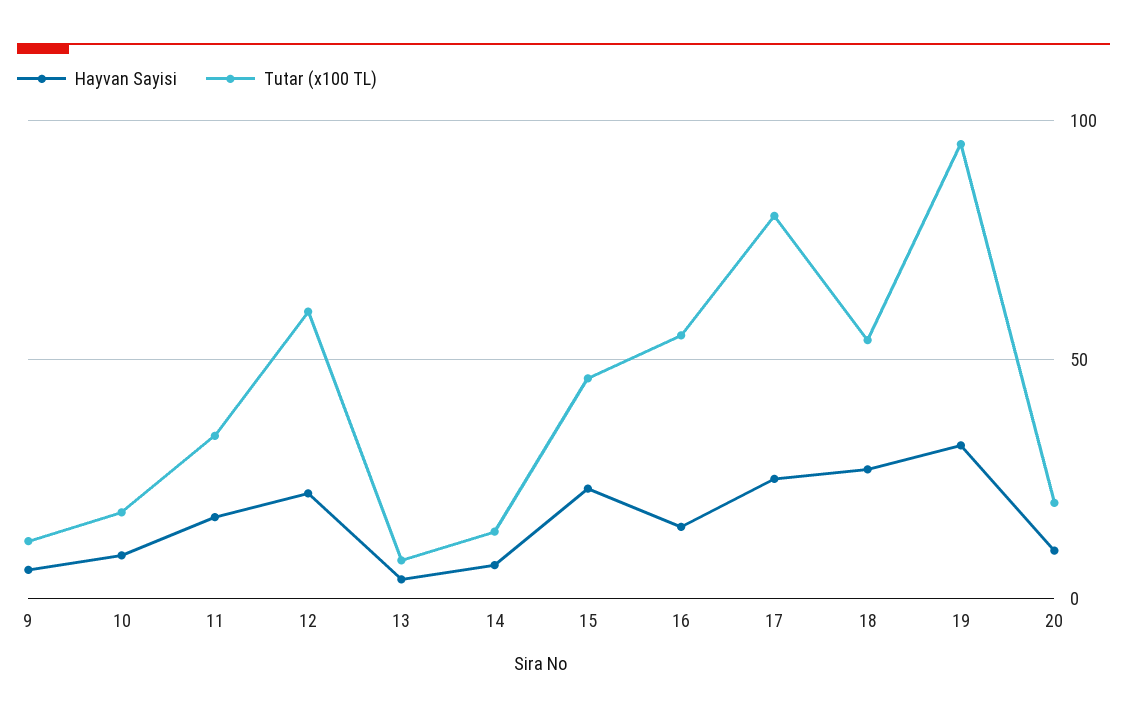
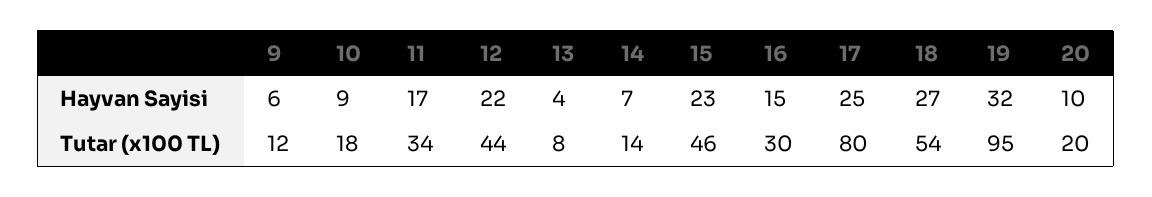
  {
    "Hayvan Sayisi": {
      "9": 6,
      "10": 9,
      "11": 17,
      "12": 22,
      "13": 4,
      "14": 7,
      "15": 23,
      "16": 15,
      "17": 25,
      "18": 27,
      "19": 32,
      "20": 10
    },
    "Tutar (x100 TL)": {
      "9": 12,
      "10": 18,
      "11": 34,
-     "12": 60,
+     "12": 44,
      "13": 8,
      "14": 14,
      "15": 46,
-     "16": 55,
+     "16": 30,
      "17": 80,
      "18": 54,
      "19": 95,
      "20": 20
    }
  }

